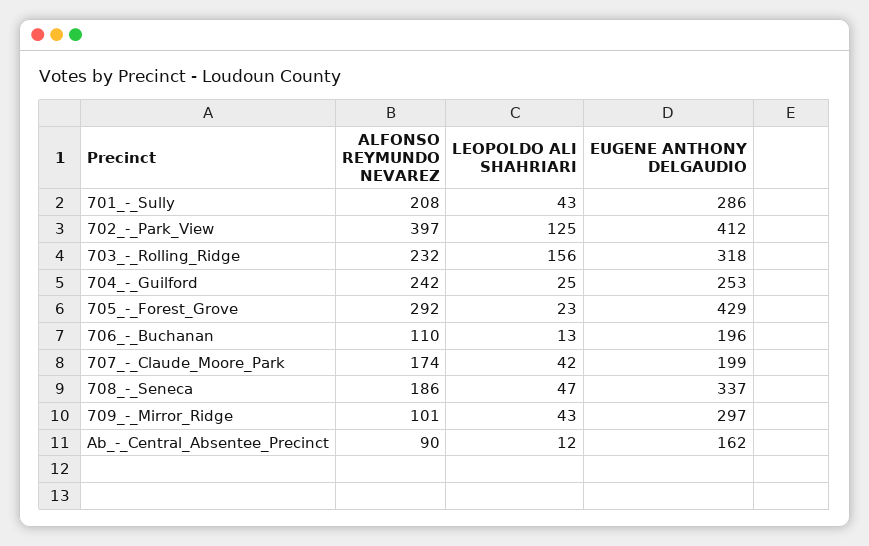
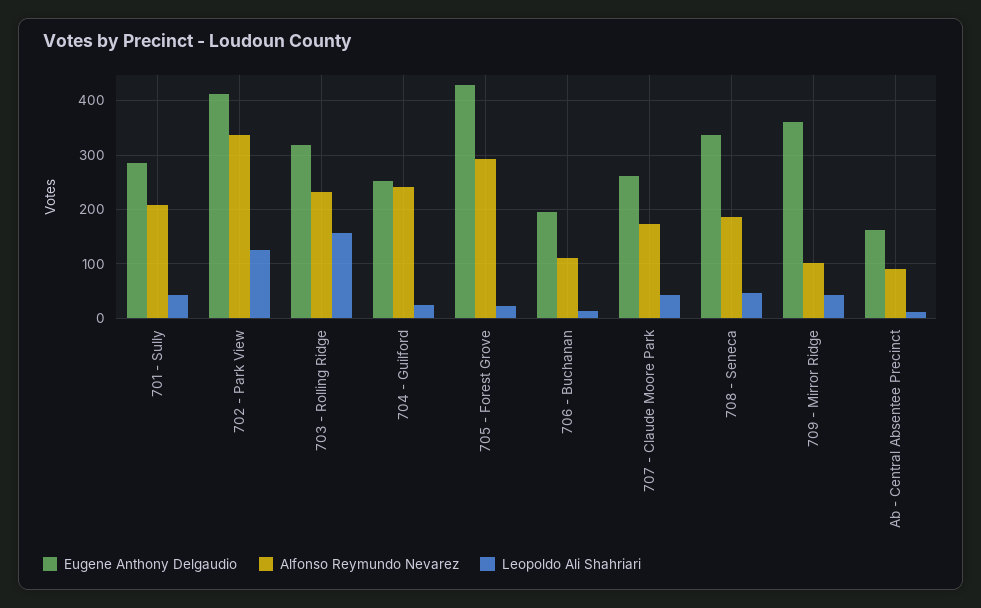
  {
    "ALFONSO REYMUNDO NEVAREZ": {
      "701_-_Sully": 208,
-     "702_-_Park_View": 397,
+     "702_-_Park_View": 340,
      "703_-_Rolling_Ridge": 232,
      "704_-_Guilford": 242,
      "705_-_Forest_Grove": 292,
      "706_-_Buchanan": 110,
      "707_-_Claude_Moore_Park": 174,
      "708_-_Seneca": 186,
      "709_-_Mirror_Ridge": 101,
      "Ab_-_Central_Absentee_Precinct": 90
    },
    "LEOPOLDO ALI SHAHRIARI": {
      "701_-_Sully": 43,
      "702_-_Park_View": 125,
      "703_-_Rolling_Ridge": 156,
      "704_-_Guilford": 25,
      "705_-_Forest_Grove": 23,
      "706_-_Buchanan": 13,
      "707_-_Claude_Moore_Park": 42,
      "708_-_Seneca": 47,
      "709_-_Mirror_Ridge": 43,
      "Ab_-_Central_Absentee_Precinct": 12
    },
    "EUGENE ANTHONY DELGAUDIO": {
      "701_-_Sully": 286,
      "702_-_Park_View": 412,
      "703_-_Rolling_Ridge": 318,
      "704_-_Guilford": 253,
      "705_-_Forest_Grove": 429,
      "706_-_Buchanan": 196,
-     "707_-_Claude_Moore_Park": 199,
+     "707_-_Claude_Moore_Park": 260,
      "708_-_Seneca": 337,
-     "709_-_Mirror_Ridge": 297,
+     "709_-_Mirror_Ridge": 360,
      "Ab_-_Central_Absentee_Precinct": 162
    }
  }

